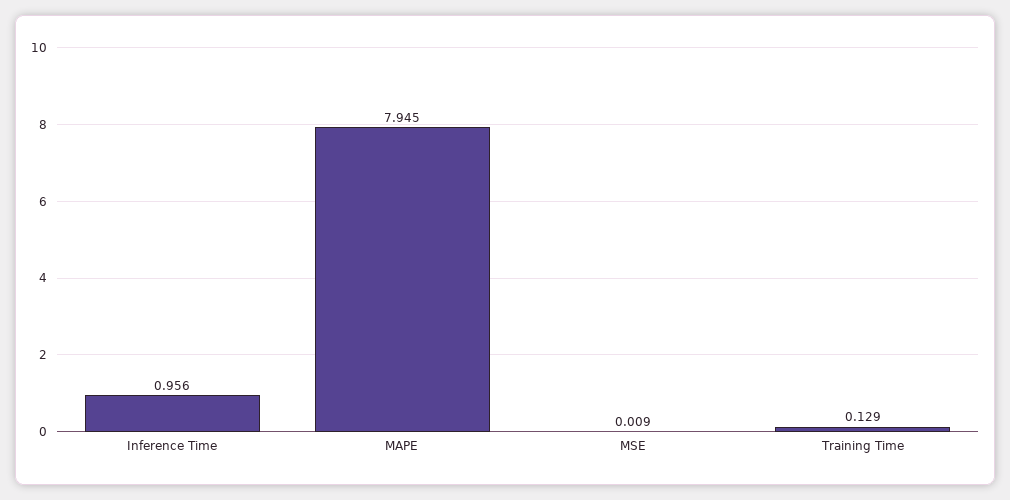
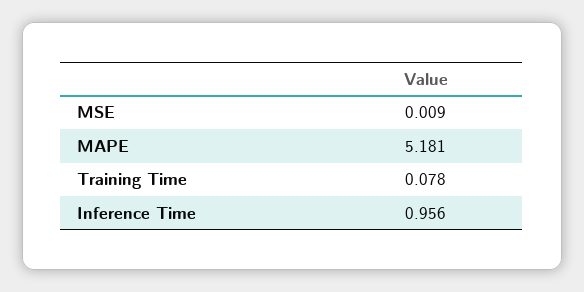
  {
    "Inference Time": 0.956,
-   "MAPE": 7.945,
+   "MAPE": 5.181,
    "MSE": 0.009,
-   "Training Time": 0.129
+   "Training Time": 0.078
  }

